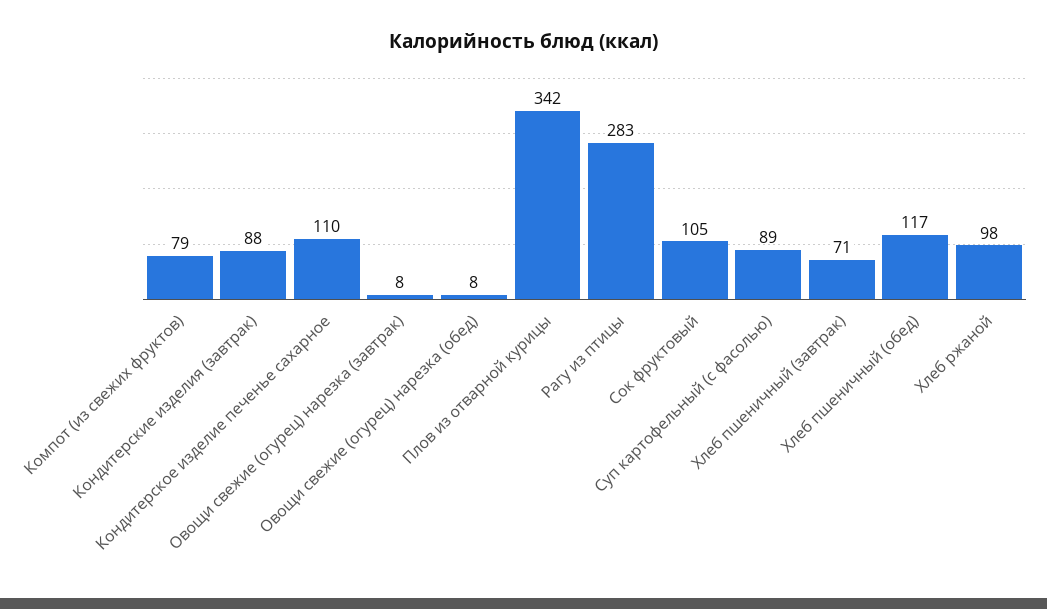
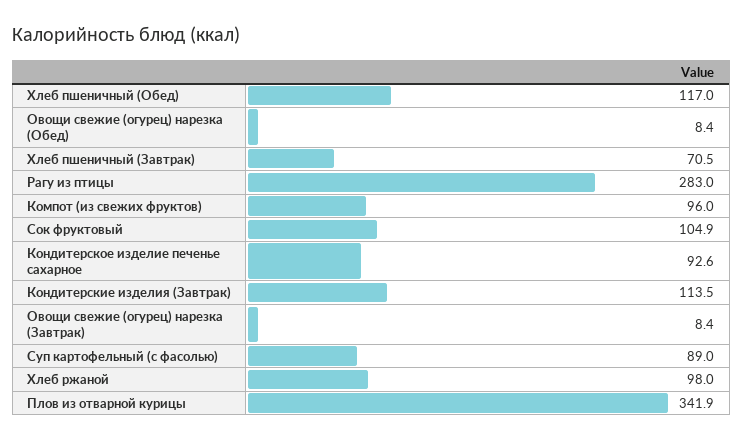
  {
-   "Компот (из свежих фруктов)": 79,
+   "Компот (из свежих фруктов)": 96,
-   "Кондитерские изделия (завтрак)": 88,
+   "Кондитерские изделия (завтрак)": 113.5,
-   "Кондитерское изделие печенье сахарное": 110,
+   "Кондитерское изделие печенье сахарное": 92.6,
    "Овощи свежие (огурец) нарезка (завтрак)": 8.4,
    "Овощи свежие (огурец) нарезка (обед)": 8.4,
    "Плов из отварной курицы": 341.9,
    "Рагу из птицы": 283,
    "Сок фруктовый": 104.9,
    "Суп картофельный (с фасолью)": 89,
    "Хлеб пшеничный (завтрак)": 70.5,
    "Хлеб пшеничный (обед)": 117,
    "Хлеб ржаной": 98
  }

